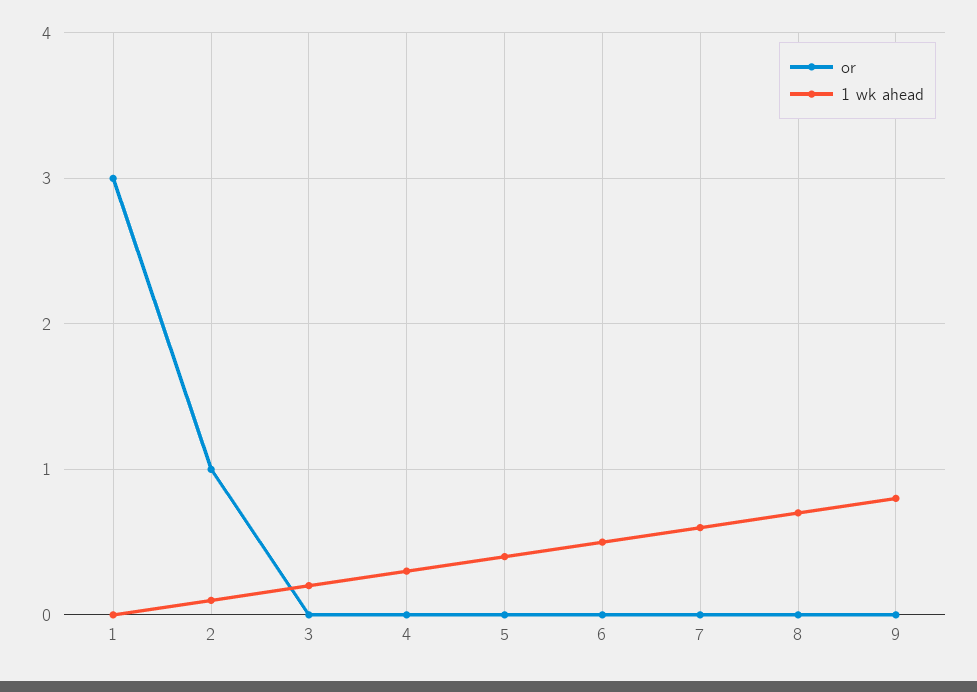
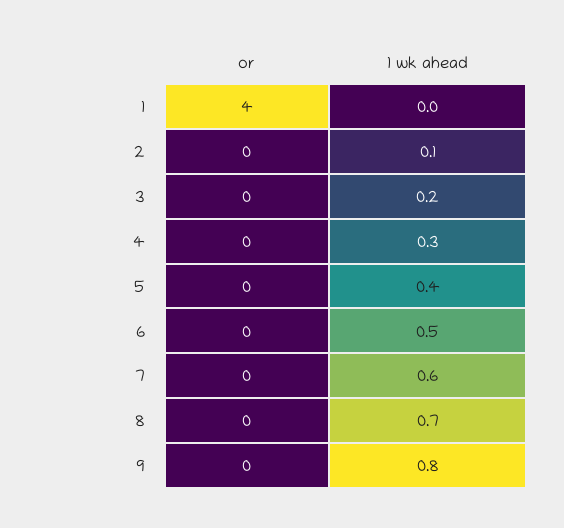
  {
    "or": {
-     "1": 3,
+     "1": 4,
-     "2": 1,
+     "2": 0,
      "3": 0,
      "4": 0,
      "5": 0,
      "6": 0,
      "7": 0,
      "8": 0,
      "9": 0
    },
    "1 wk ahead": {
      "1": 0,
      "2": 0.1,
      "3": 0.2,
      "4": 0.3,
      "5": 0.4,
      "6": 0.5,
      "7": 0.6,
      "8": 0.7,
      "9": 0.8
    }
  }

